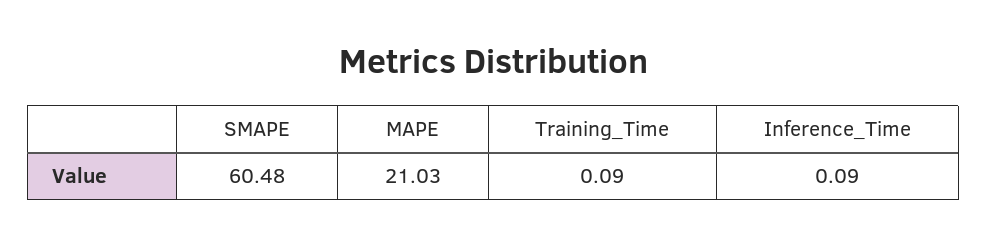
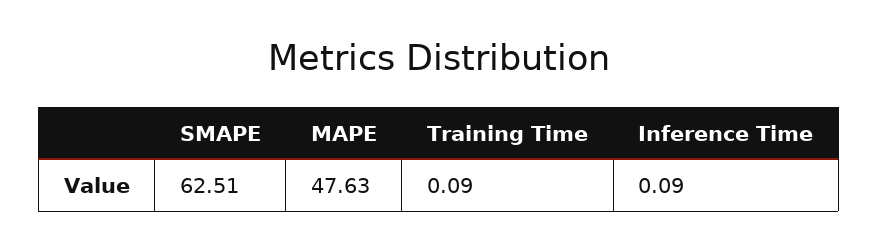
  {
-   "SMAPE": 60.48,
+   "SMAPE": 62.51,
-   "MAPE": 21.03,
+   "MAPE": 47.63,
    "Training_Time": 0.09,
    "Inference_Time": 0.09
  }

